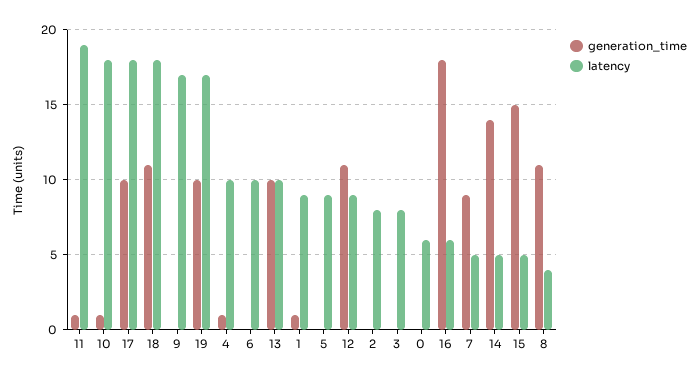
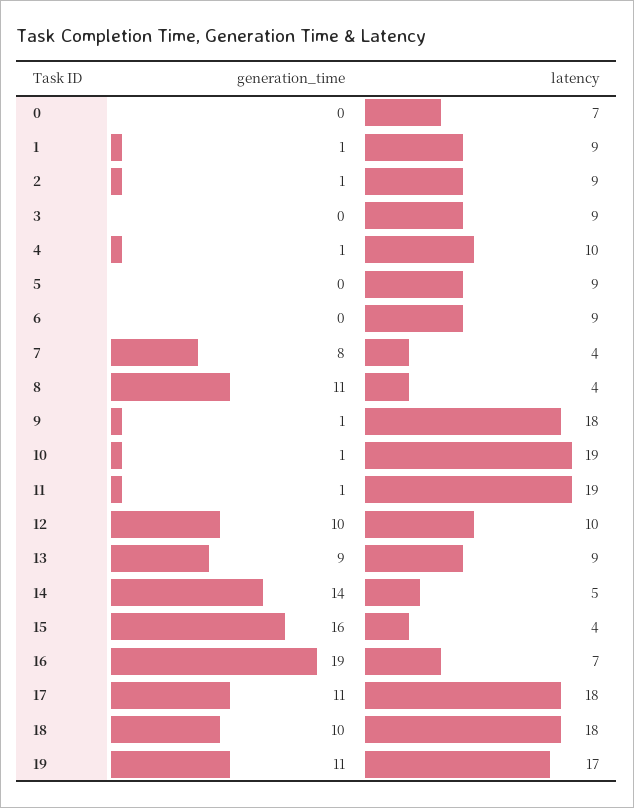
  {
    "generation_time": {
      "11": 1,
      "10": 1,
-     "17": 10,
+     "17": 11,
-     "18": 11,
+     "18": 10,
-     "9": 0,
+     "9": 1,
-     "19": 10,
+     "19": 11,
      "4": 1,
      "6": 0,
-     "13": 10,
+     "13": 9,
      "1": 1,
      "5": 0,
-     "12": 11,
+     "12": 10,
-     "2": 0,
+     "2": 1,
      "3": 0,
      "0": 0,
-     "16": 18,
+     "16": 19,
-     "7": 9,
+     "7": 8,
      "14": 14,
-     "15": 15,
+     "15": 16,
      "8": 11
    },
    "latency": {
      "11": 19,
-     "10": 18,
+     "10": 19,
      "17": 18,
      "18": 18,
-     "9": 17,
+     "9": 18,
      "19": 17,
      "4": 10,
-     "6": 10,
+     "6": 9,
-     "13": 10,
+     "13": 9,
      "1": 9,
      "5": 9,
-     "12": 9,
+     "12": 10,
-     "2": 8,
+     "2": 9,
-     "3": 8,
+     "3": 9,
-     "0": 6,
+     "0": 7,
-     "16": 6,
+     "16": 7,
-     "7": 5,
+     "7": 4,
      "14": 5,
-     "15": 5,
+     "15": 4,
      "8": 4
    }
  }

